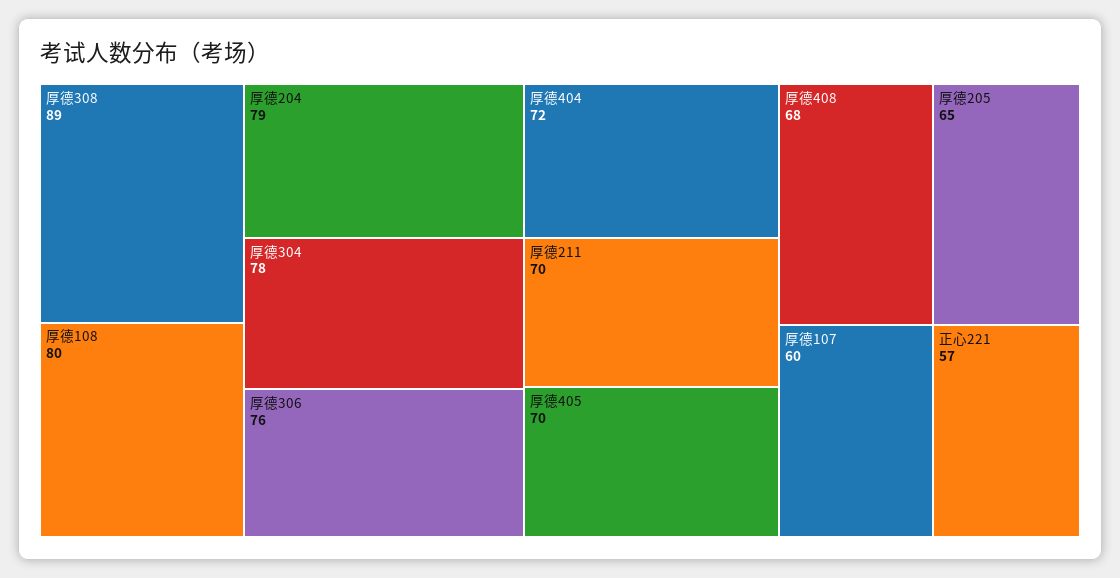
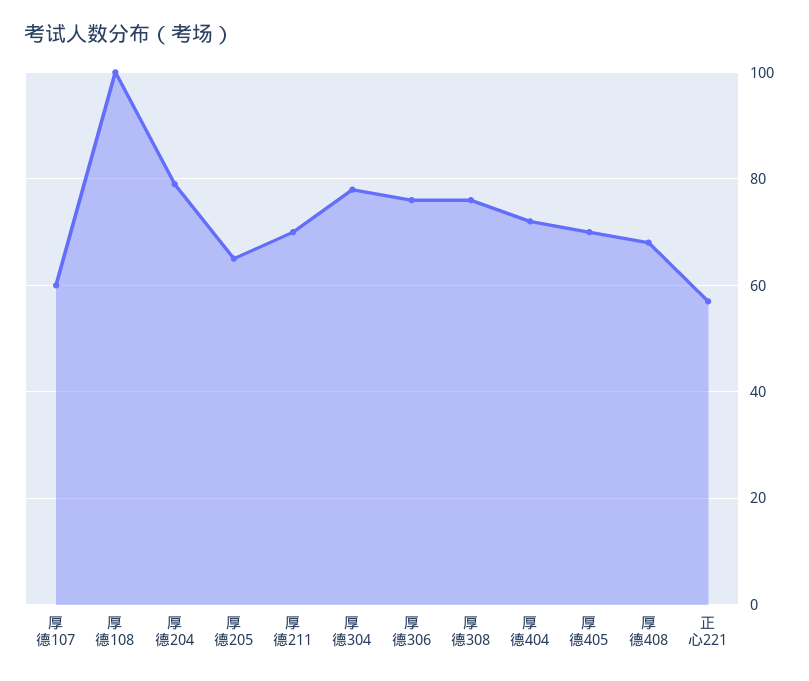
  {
-   "厚德308": 89,
+   "厚德308": 75,
-   "厚德108": 80,
+   "厚德108": 100,
    "厚德204": 79,
    "厚德304": 78,
    "厚德306": 76,
    "厚德404": 72,
    "厚德211": 70,
    "厚德405": 70,
    "厚德408": 68,
    "厚德205": 65,
    "厚德107": 60,
    "正心221": 57
  }

